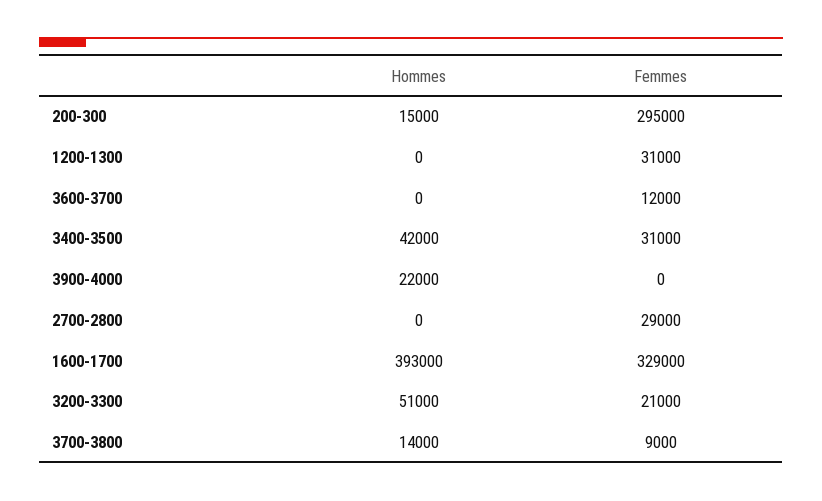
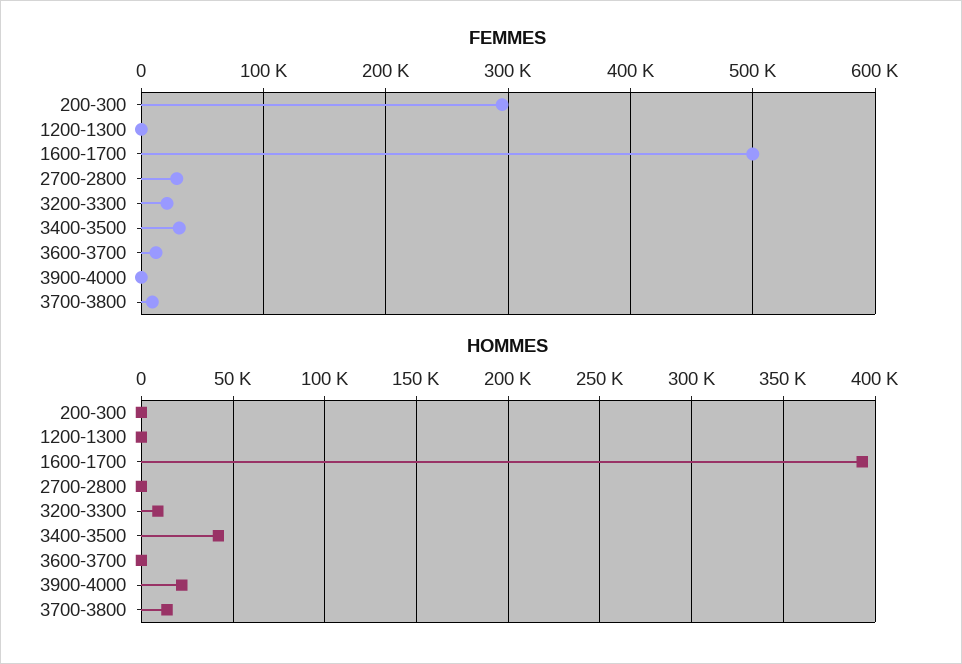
  {
    "Hommes": {
-     "200-300": 15000,
+     "200-300": 0,
      "1200-1300": 0,
      "3600-3700": 0,
      "3400-3500": 42000,
      "3900-4000": 22000,
      "2700-2800": 0,
      "1600-1700": 393000,
-     "3200-3300": 51000,
+     "3200-3300": 10000,
      "3700-3800": 14000
    },
    "Femmes": {
      "200-300": 295000,
-     "1200-1300": 31000,
+     "1200-1300": 0,
      "3600-3700": 12000,
      "3400-3500": 31000,
      "3900-4000": 0,
      "2700-2800": 29000,
-     "1600-1700": 329000,
+     "1600-1700": 500000,
      "3200-3300": 21000,
      "3700-3800": 9000
    }
  }

